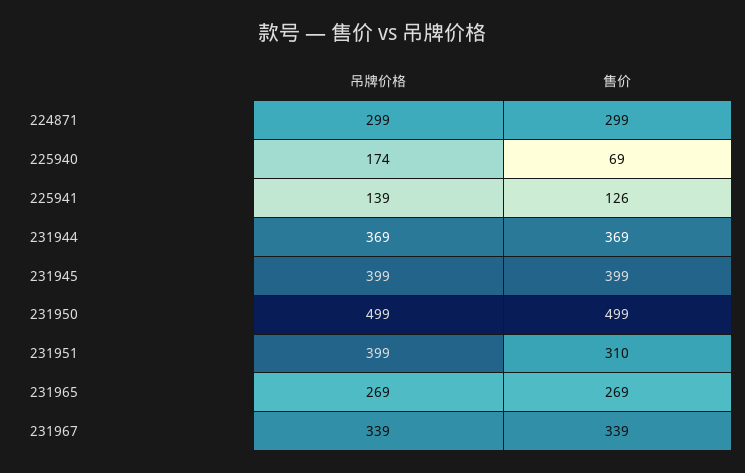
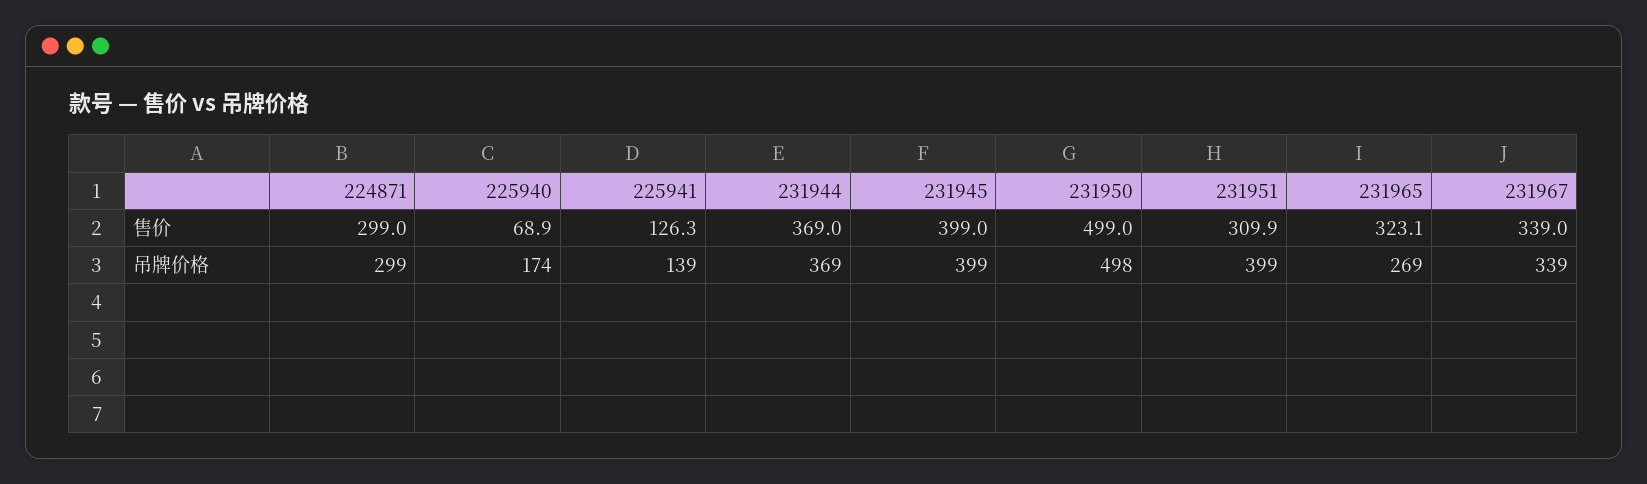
  {
    "吊牌价格": {
      "224871": 299,
      "225940": 174,
      "225941": 139,
      "231944": 369,
      "231945": 399,
-     "231950": 499,
+     "231950": 498,
      "231951": 399,
      "231965": 269,
      "231967": 339
    },
    "售价": {
      "224871": 299,
      "225940": 68.9,
      "225941": 126.3,
      "231944": 369,
      "231945": 399,
      "231950": 499,
      "231951": 309.9,
-     "231965": 269,
+     "231965": 323.1,
      "231967": 339
    }
  }

